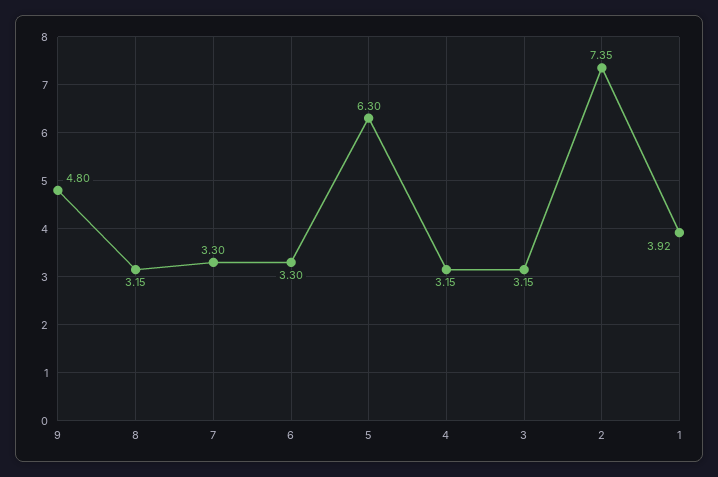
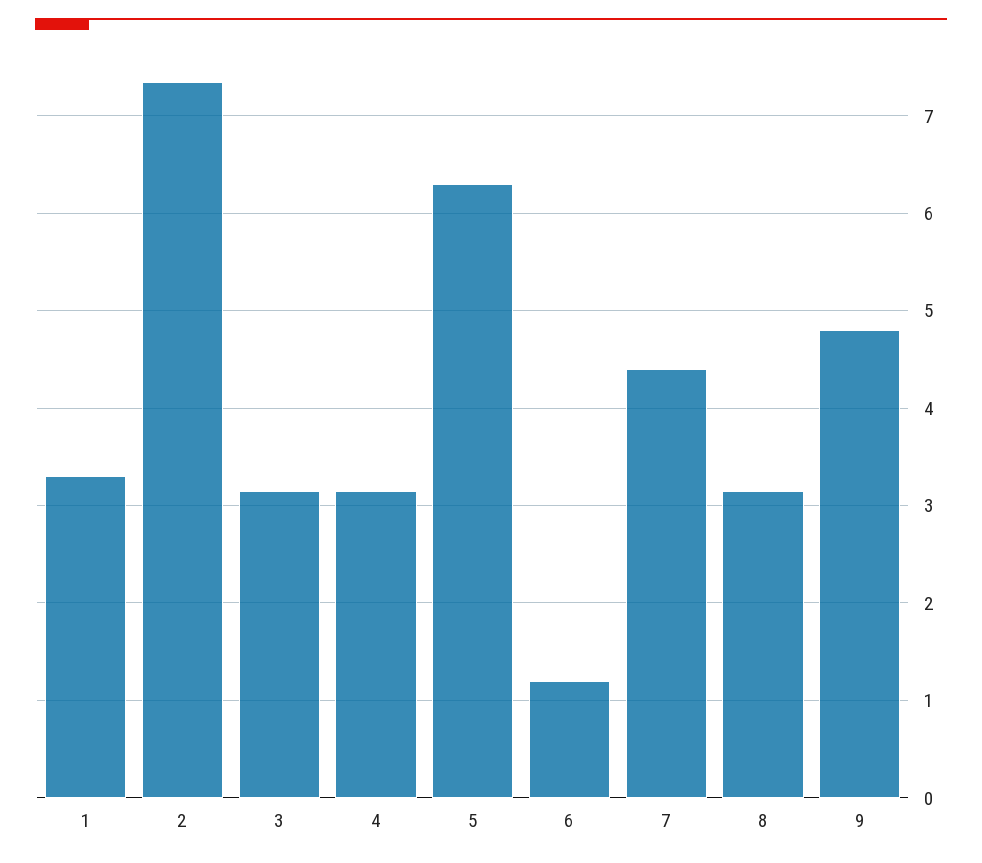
  {
    "9": 4.8,
    "8": 3.15,
-   "7": 3.3,
+   "7": 4.4,
-   "6": 3.3,
+   "6": 1.2,
    "5": 6.3,
    "4": 3.15,
    "3": 3.15,
    "2": 7.35,
-   "1": 3.92
+   "1": 3.3
  }

